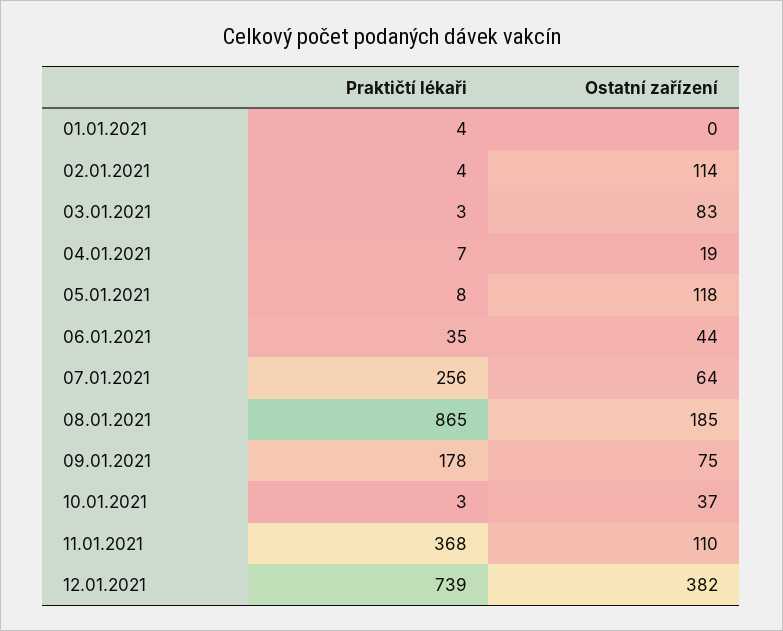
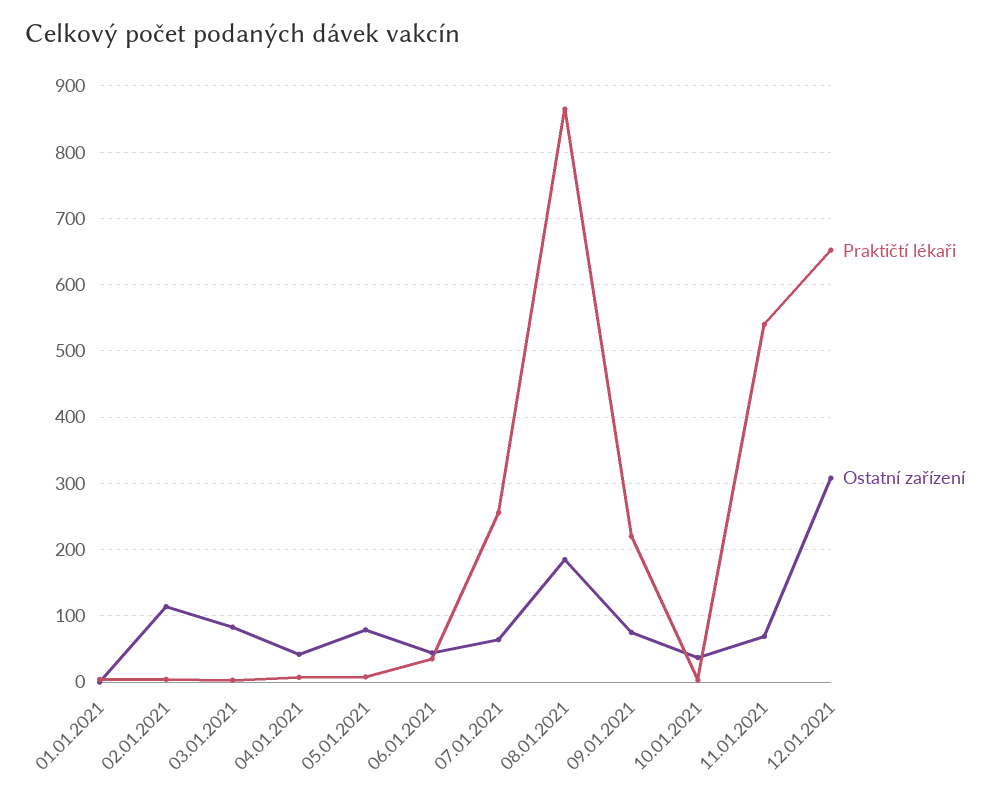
  {
    "Praktičtí lékaři": {
      "01.01.2021": 4,
      "02.01.2021": 4,
      "03.01.2021": 3,
      "04.01.2021": 7,
      "05.01.2021": 8,
      "06.01.2021": 35,
      "07.01.2021": 256,
      "08.01.2021": 865,
-     "09.01.2021": 178,
+     "09.01.2021": 220,
      "10.01.2021": 3,
-     "11.01.2021": 368,
+     "11.01.2021": 540,
-     "12.01.2021": 739
+     "12.01.2021": 650
    },
    "Ostatní zařízení": {
      "01.01.2021": 0,
      "02.01.2021": 114,
      "03.01.2021": 83,
-     "04.01.2021": 19,
+     "04.01.2021": 40,
-     "05.01.2021": 118,
+     "05.01.2021": 80,
      "06.01.2021": 44,
      "07.01.2021": 64,
      "08.01.2021": 185,
      "09.01.2021": 75,
      "10.01.2021": 37,
-     "11.01.2021": 110,
+     "11.01.2021": 70,
-     "12.01.2021": 382
+     "12.01.2021": 310
    }
  }

